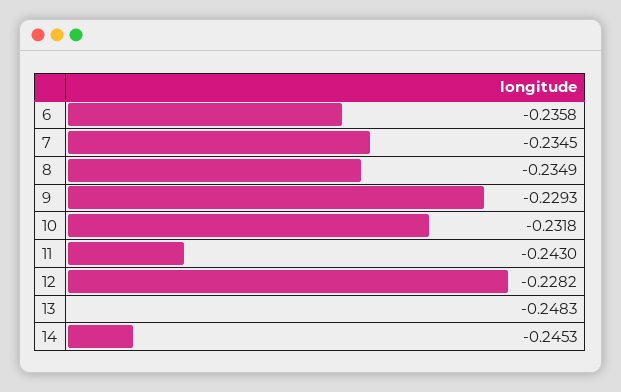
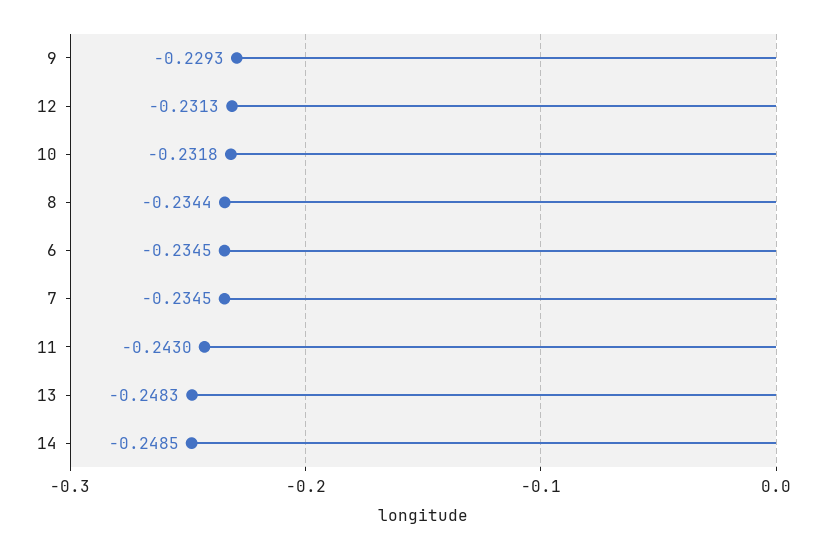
  {
-   "6": -0.2358,
+   "6": -0.2345,
    "7": -0.2345,
-   "8": -0.2349,
+   "8": -0.2344,
    "9": -0.2293,
    "10": -0.2318,
    "11": -0.243,
-   "12": -0.2282,
+   "12": -0.2313,
    "13": -0.2483,
-   "14": -0.2453
+   "14": -0.2485
  }

